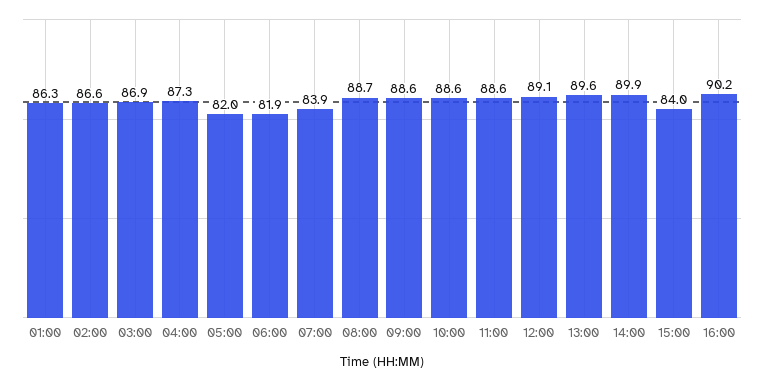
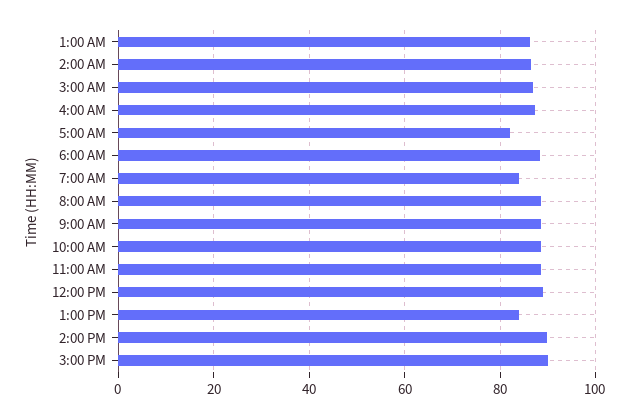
  {
    "01:00": 86.3,
    "02:00": 86.6,
    "03:00": 86.9,
    "04:00": 87.3,
    "05:00": 82,
-   "06:00": 81.9,
+   "06:00": 88,
    "07:00": 83.9,
    "08:00": 88.7,
    "09:00": 88.6,
    "10:00": 88.6,
    "11:00": 88.6,
    "12:00": 89.1,
-   "13:00": 89.6,
+   "13:00": 84,
    "14:00": 89.9,
-   "15:00": 84,
+   "15:00": 90
-   "16:00": 90.2
  }

